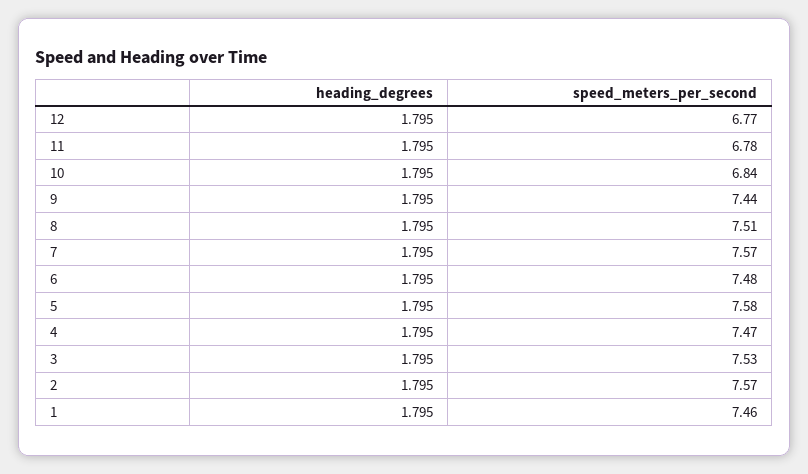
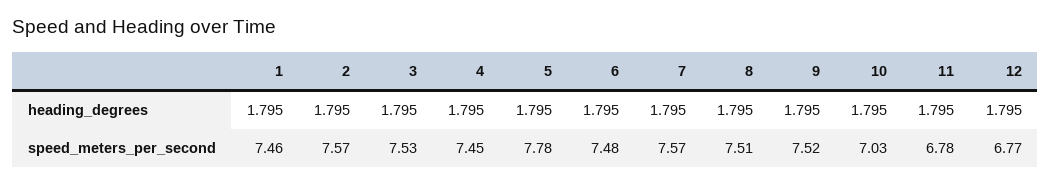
  {
    "heading_degrees": {
      "12": 1.795,
      "11": 1.795,
      "10": 1.795,
      "9": 1.795,
      "8": 1.795,
      "7": 1.795,
      "6": 1.795,
      "5": 1.795,
      "4": 1.795,
      "3": 1.795,
      "2": 1.795,
      "1": 1.795
    },
    "speed_meters_per_second": {
      "12": 6.77,
      "11": 6.78,
-     "10": 6.84,
+     "10": 7.03,
-     "9": 7.44,
+     "9": 7.52,
      "8": 7.51,
      "7": 7.57,
      "6": 7.48,
-     "5": 7.58,
+     "5": 7.78,
-     "4": 7.47,
+     "4": 7.45,
      "3": 7.53,
      "2": 7.57,
      "1": 7.46
    }
  }

